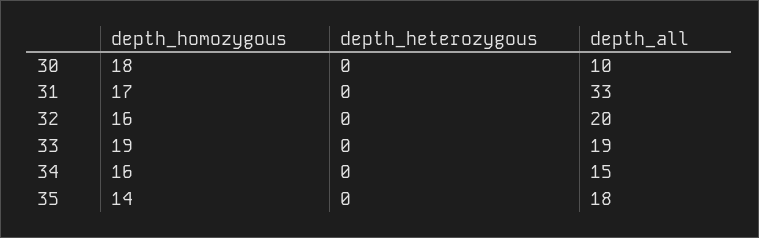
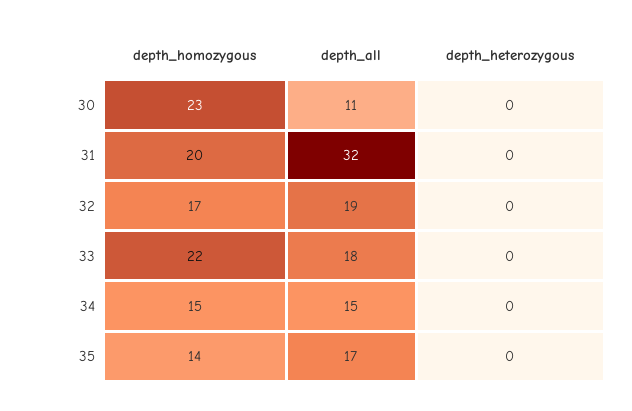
  {
    "depth_homozygous": {
-     "30": 18,
+     "30": 23,
-     "31": 17,
+     "31": 20,
-     "32": 16,
+     "32": 17,
-     "33": 19,
+     "33": 22,
-     "34": 16,
+     "34": 15,
      "35": 14
    },
    "depth_heterozygous": {
      "30": 0,
      "31": 0,
      "32": 0,
      "33": 0,
      "34": 0,
      "35": 0
    },
    "depth_all": {
-     "30": 10,
+     "30": 11,
-     "31": 33,
+     "31": 32,
-     "32": 20,
+     "32": 19,
-     "33": 19,
+     "33": 18,
      "34": 15,
-     "35": 18
+     "35": 17
    }
  }

